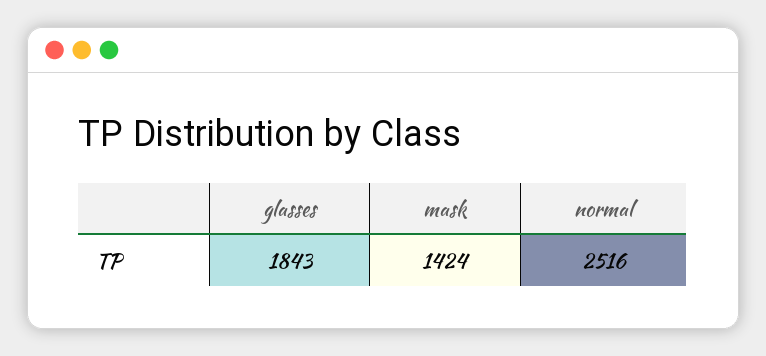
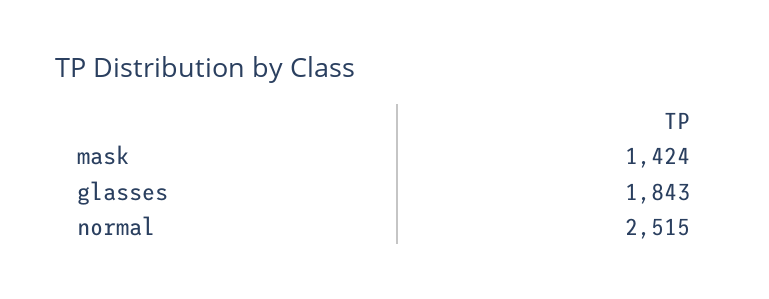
  {
    "glasses": 1843,
    "mask": 1424,
-   "normal": 2516
+   "normal": 2515
  }

